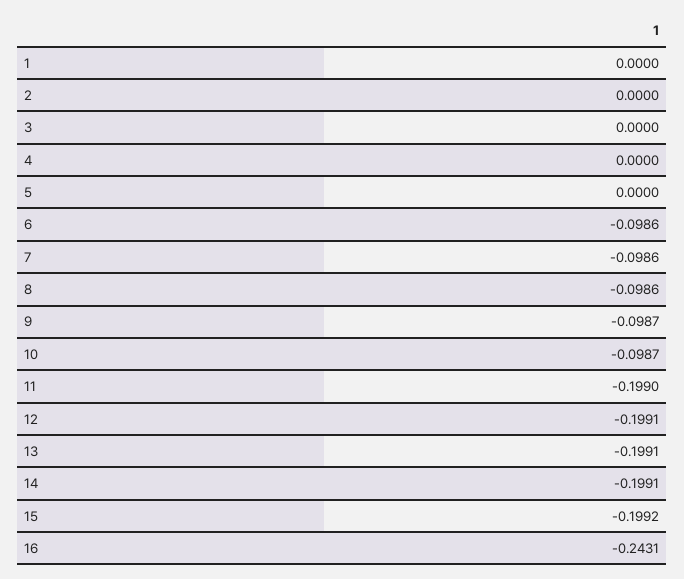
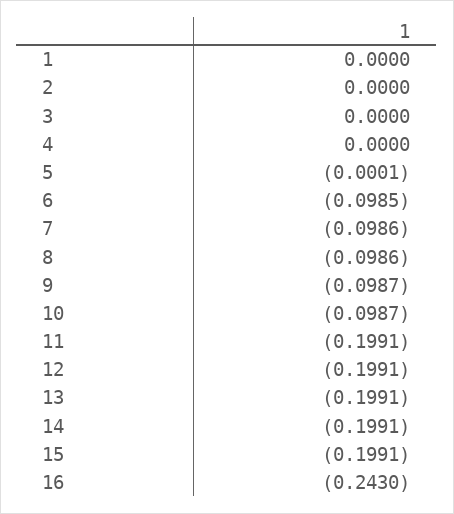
  {
    "1": 0,
    "2": 0,
    "3": 0,
    "4": 0,
-   "5": 0,
+   "5": -0.0001,
-   "6": -0.0986,
+   "6": -0.0985,
    "7": -0.0986,
    "8": -0.0986,
    "9": -0.0987,
    "10": -0.0987,
-   "11": -0.199,
+   "11": -0.1991,
    "12": -0.1991,
    "13": -0.1991,
    "14": -0.1991,
-   "15": -0.1992,
+   "15": -0.1991,
-   "16": -0.2431
+   "16": -0.243
  }

